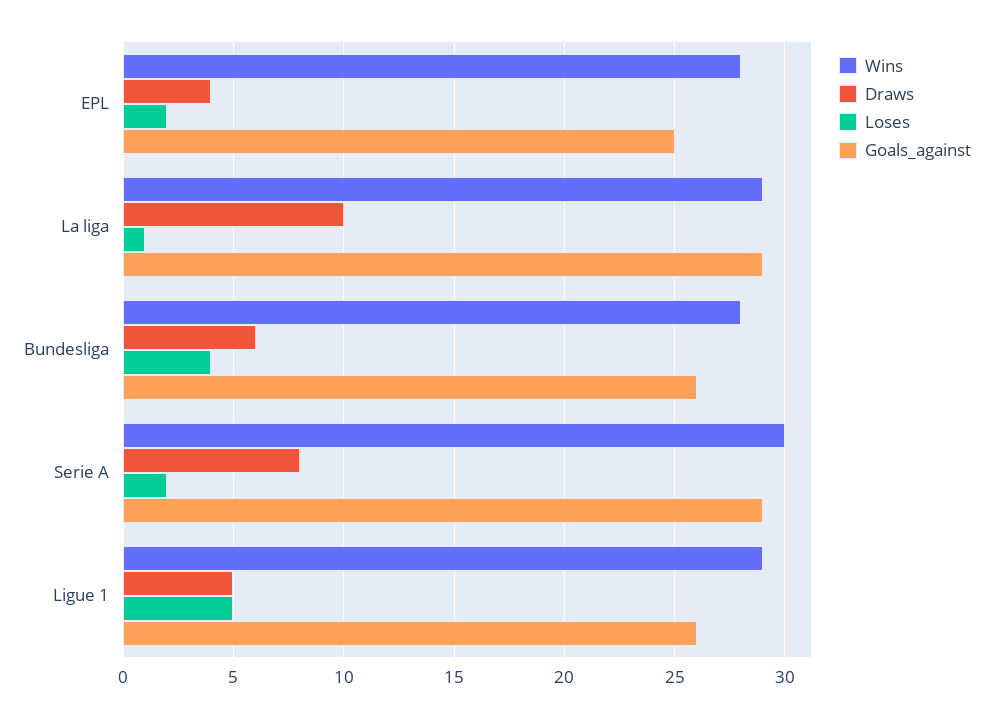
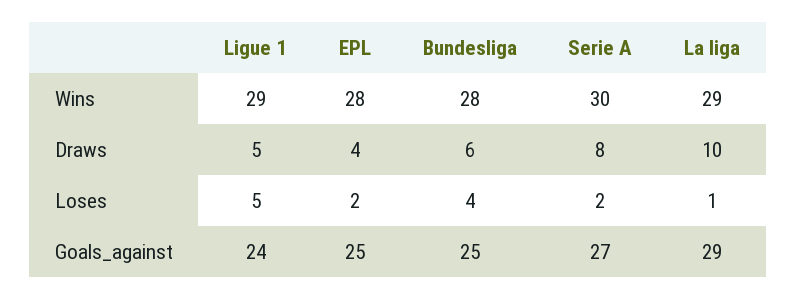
  {
    "Wins": {
      "EPL": 28,
      "La liga": 29,
      "Bundesliga": 28,
      "Serie A": 30,
      "Ligue 1": 29
    },
    "Draws": {
      "EPL": 4,
      "La liga": 10,
      "Bundesliga": 6,
      "Serie A": 8,
      "Ligue 1": 5
    },
    "Loses": {
      "EPL": 2,
      "La liga": 1,
      "Bundesliga": 4,
      "Serie A": 2,
      "Ligue 1": 5
    },
    "Goals_against": {
      "EPL": 25,
      "La liga": 29,
-     "Bundesliga": 26,
+     "Bundesliga": 25,
-     "Serie A": 29,
+     "Serie A": 27,
-     "Ligue 1": 26
+     "Ligue 1": 24
    }
  }

